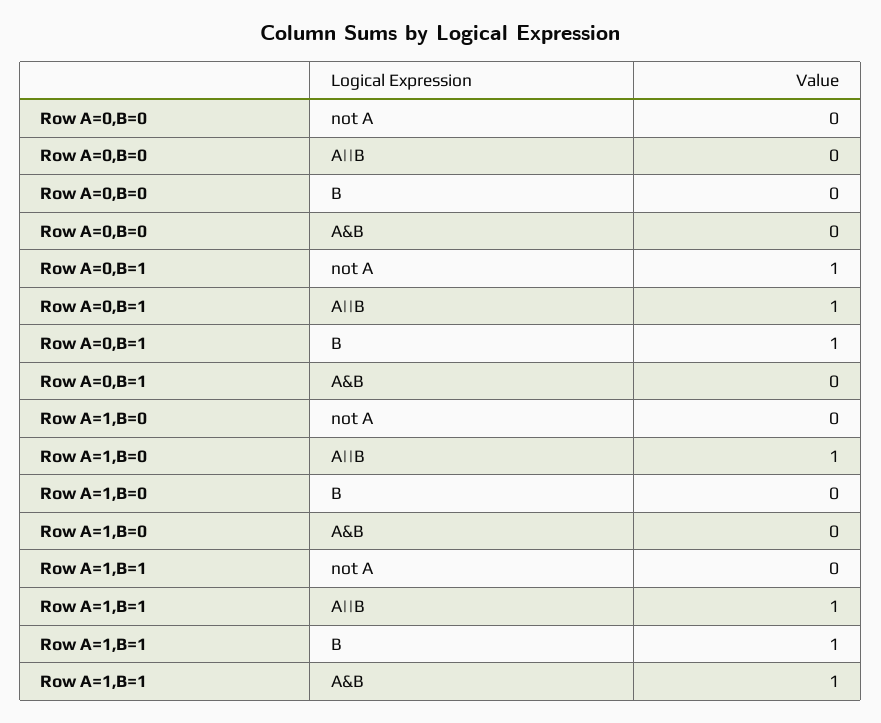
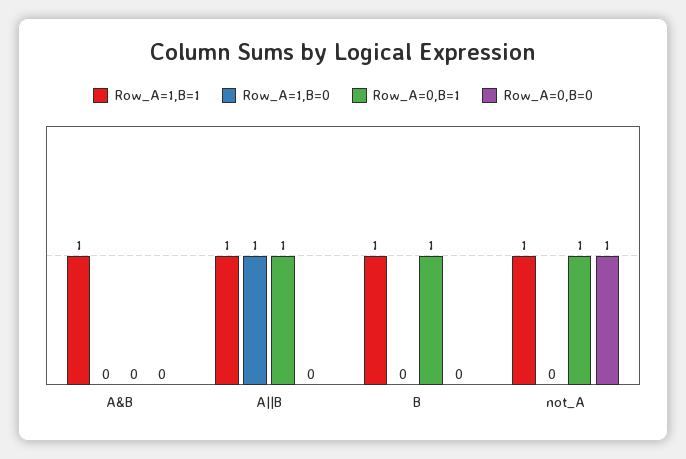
  {
    "Row A=0,B=0": {
-     "not A": 0,
+     "not A": 1,
      "A||B": 0,
      "B": 0,
      "A&B": 0
    },
    "Row A=0,B=1": {
      "not A": 1,
      "A||B": 1,
      "B": 1,
      "A&B": 0
    },
    "Row A=1,B=0": {
      "not A": 0,
      "A||B": 1,
      "B": 0,
      "A&B": 0
    },
    "Row A=1,B=1": {
-     "not A": 0,
+     "not A": 1,
      "A||B": 1,
      "B": 1,
      "A&B": 1
    }
  }

